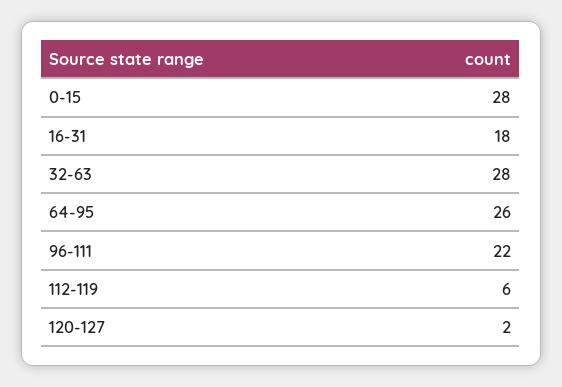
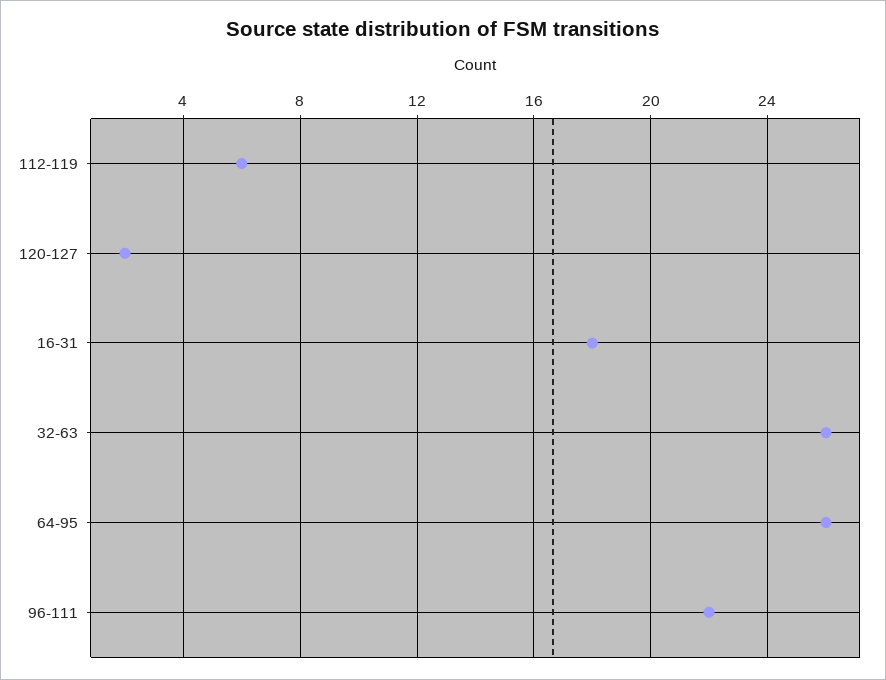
  {
-   "0-15": 28,
    "16-31": 18,
-   "32-63": 28,
+   "32-63": 26,
    "64-95": 26,
    "96-111": 22,
    "112-119": 6,
    "120-127": 2
  }

